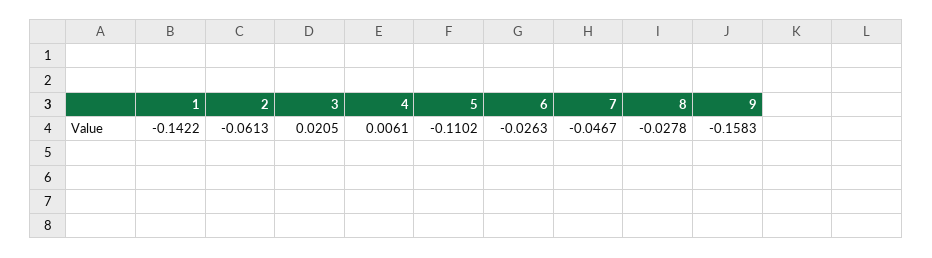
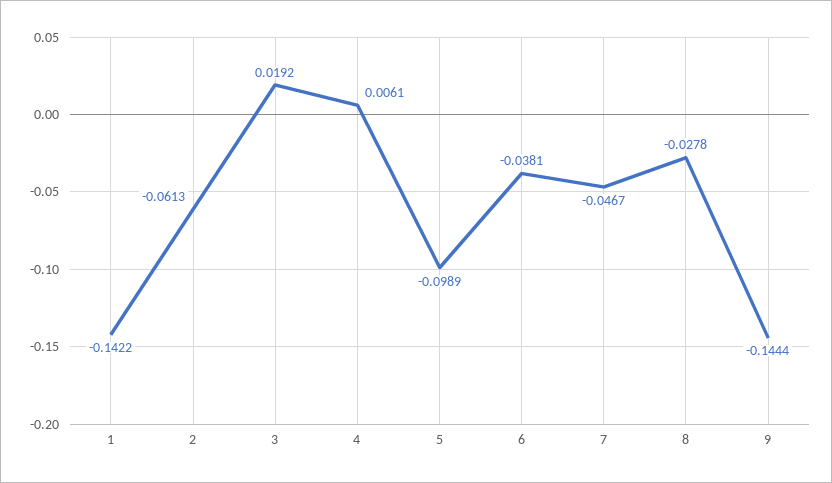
  {
    "1": -0.1422,
    "2": -0.0613,
-   "3": 0.0205,
+   "3": 0.0192,
    "4": 0.0061,
-   "5": -0.1102,
+   "5": -0.0989,
-   "6": -0.0263,
+   "6": -0.0381,
    "7": -0.0467,
    "8": -0.0278,
-   "9": -0.1583
+   "9": -0.1444
  }

